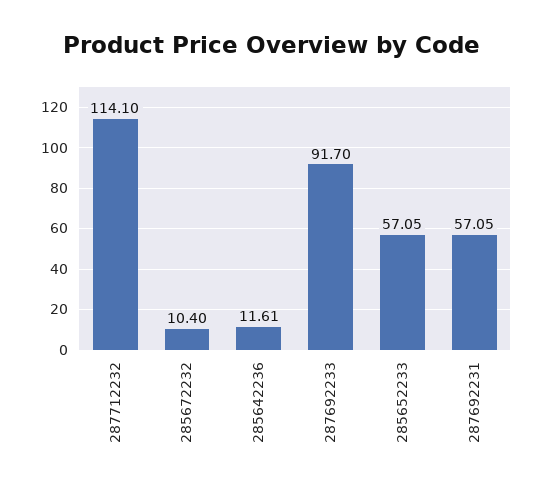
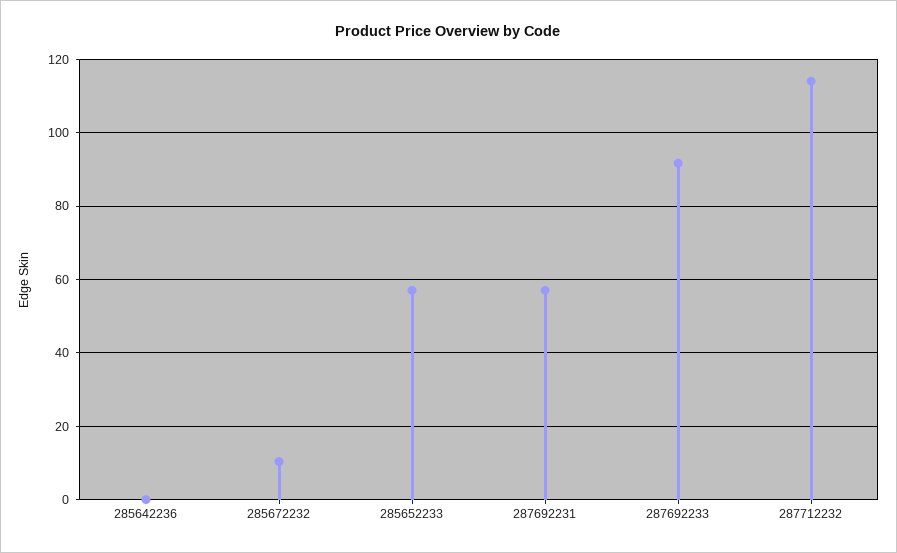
  {
    "287712232": 114.1,
    "285672232": 10.4,
-   "285642236": 11.61,
+   "285642236": 0,
    "287692233": 91.7,
    "285652233": 57.05,
    "287692231": 57.05
  }

